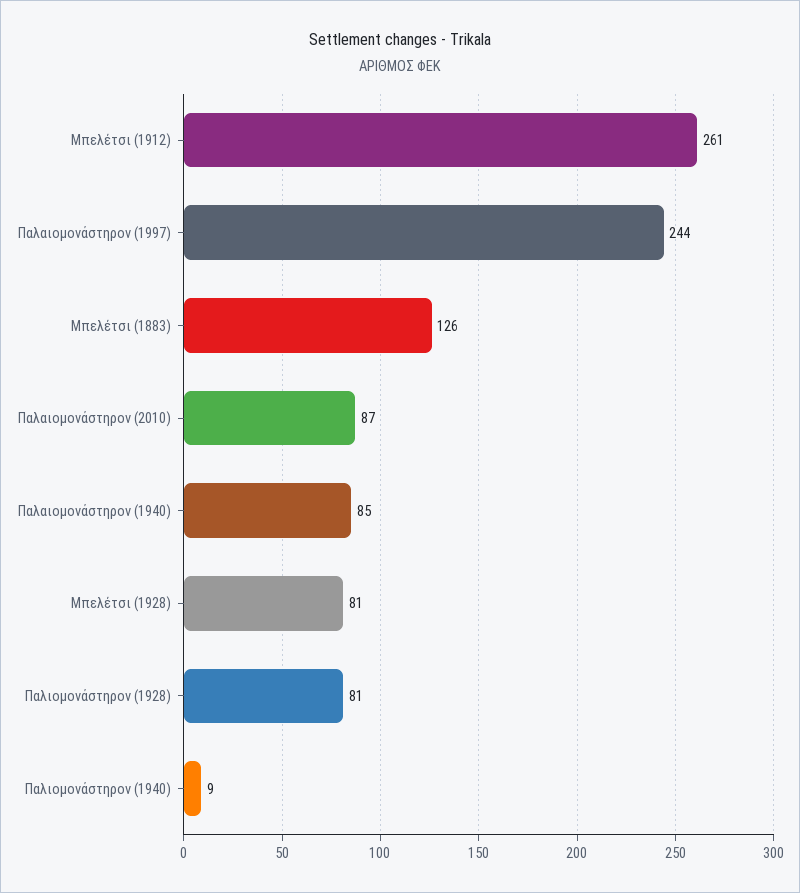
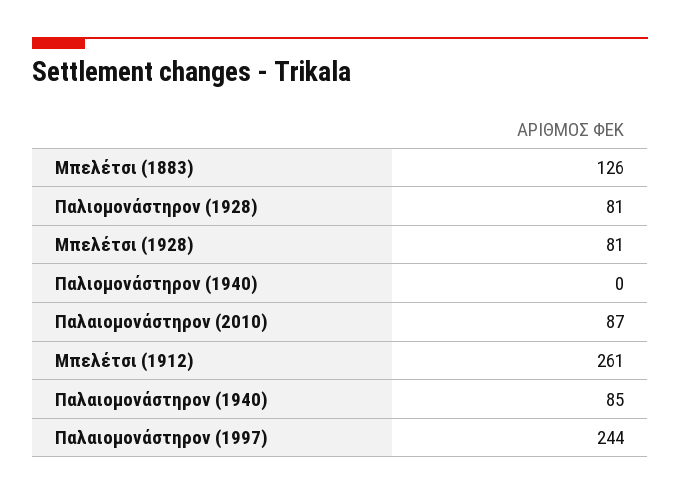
  {
    "Μπελέτσι (1912)": 261,
    "Παλαιομονάστηρον (1997)": 244,
    "Μπελέτσι (1883)": 126,
    "Παλαιομονάστηρον (2010)": 87,
    "Παλαιομονάστηρον (1940)": 85,
    "Μπελέτσι (1928)": 81,
    "Παλιομονάστηρον (1928)": 81,
-   "Παλιομονάστηρον (1940)": 9
+   "Παλιομονάστηρον (1940)": 0
  }

